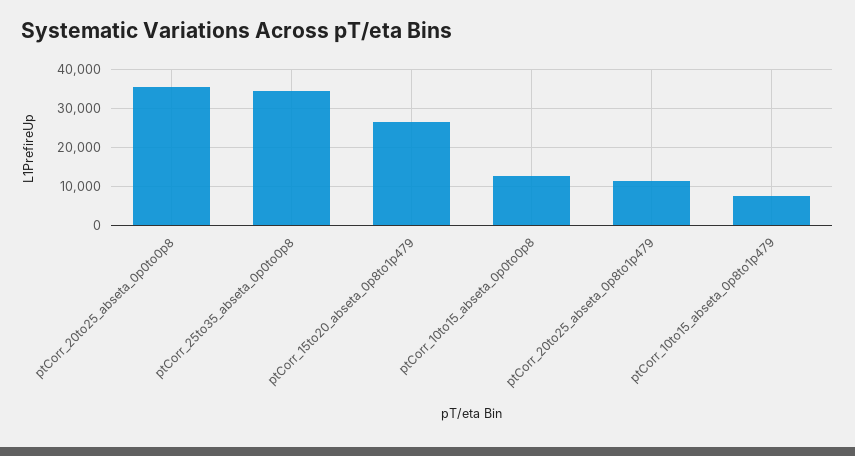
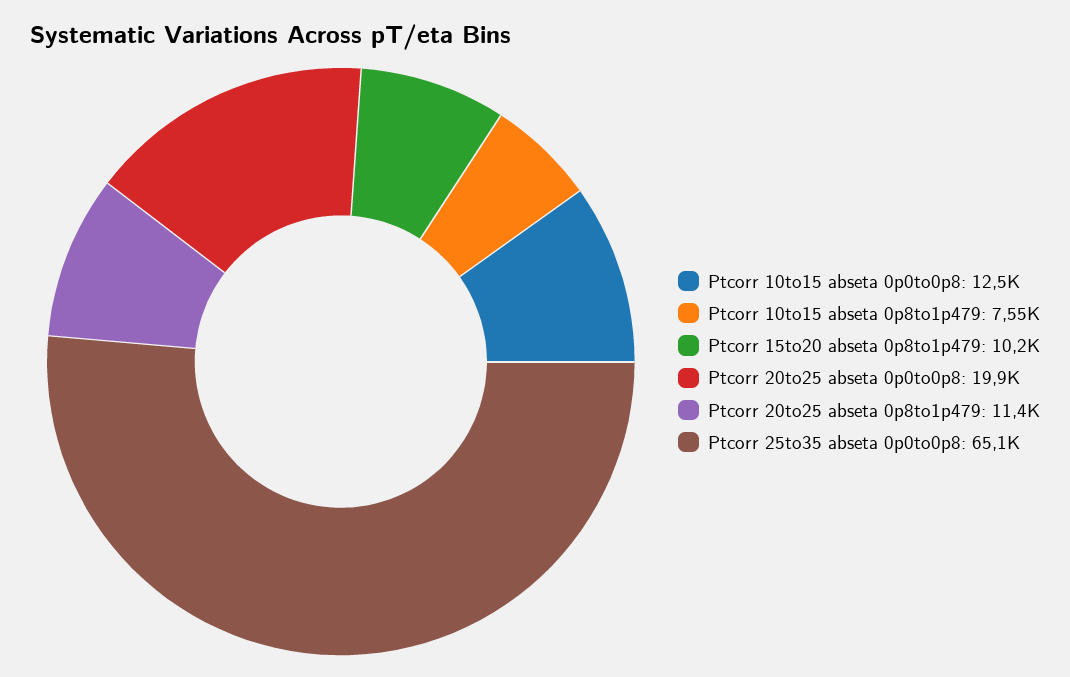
  {
-   "ptCorr_20to25_abseta_0p0to0p8": 36000,
+   "ptCorr_20to25_abseta_0p0to0p8": 19900,
-   "ptCorr_25to35_abseta_0p0to0p8": 34000,
+   "ptCorr_25to35_abseta_0p0to0p8": 65100,
-   "ptCorr_15to20_abseta_0p8to1p479": 26000,
+   "ptCorr_15to20_abseta_0p8to1p479": 10200,
    "ptCorr_10to15_abseta_0p0to0p8": 12500,
    "ptCorr_20to25_abseta_0p8to1p479": 11400,
    "ptCorr_10to15_abseta_0p8to1p479": 7550
  }

